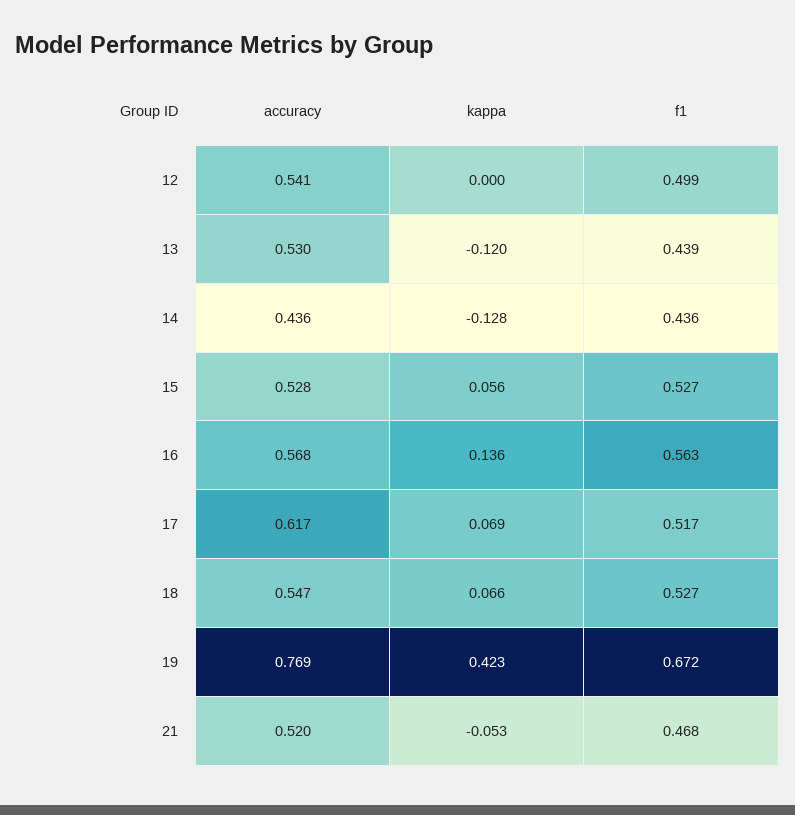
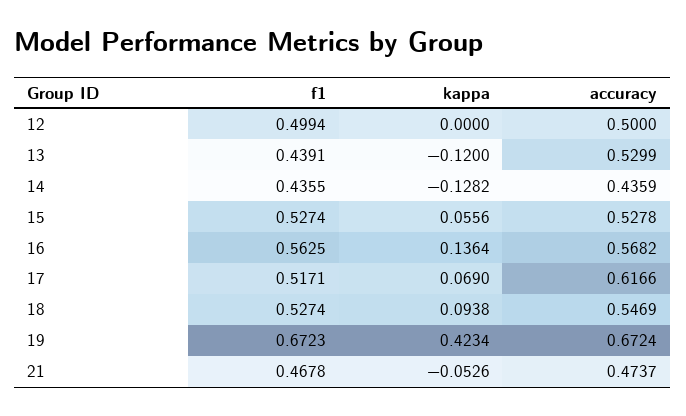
  {
    "accuracy": {
-     "12": 0.541,
+     "12": 0.5,
      "13": 0.5299,
      "14": 0.4359,
      "15": 0.5278,
      "16": 0.5682,
      "17": 0.6166,
      "18": 0.5469,
-     "19": 0.769,
+     "19": 0.6724,
-     "21": 0.52
+     "21": 0.4737
    },
    "kappa": {
      "12": 0,
      "13": -0.12,
      "14": -0.1282,
      "15": 0.0556,
      "16": 0.1364,
      "17": 0.069,
-     "18": 0.066,
+     "18": 0.0938,
      "19": 0.4234,
      "21": -0.0526
    },
    "f1": {
      "12": 0.4994,
      "13": 0.4391,
      "14": 0.4355,
      "15": 0.5274,
      "16": 0.5625,
      "17": 0.5171,
      "18": 0.5274,
      "19": 0.6723,
      "21": 0.4678
    }
  }

